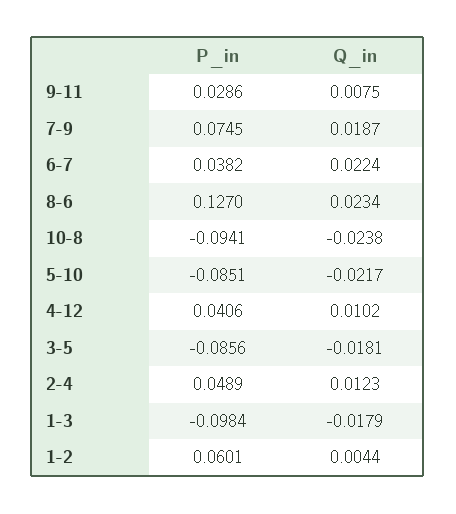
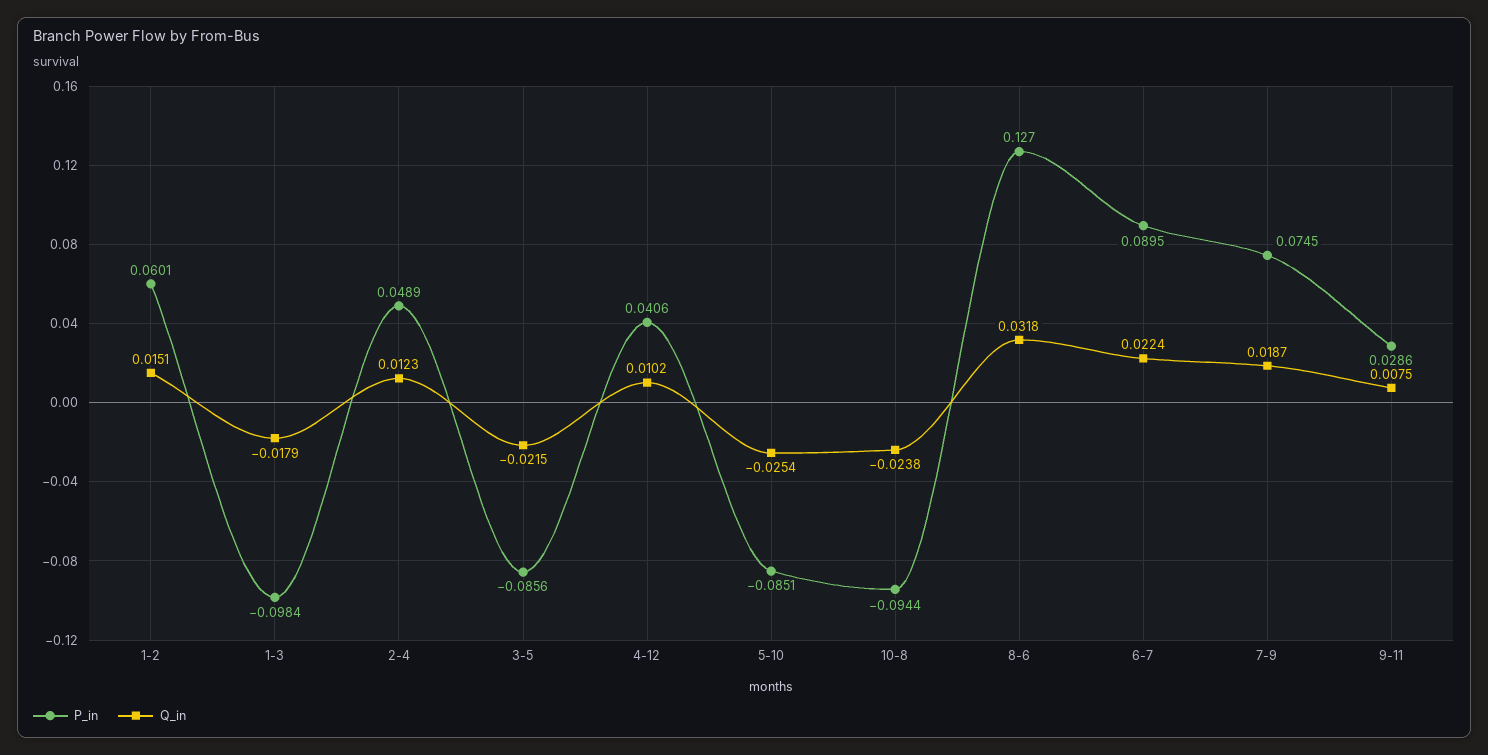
  {
    "P_in": {
      "9-11": 0.0286,
      "7-9": 0.0745,
-     "6-7": 0.0382,
+     "6-7": 0.0895,
      "8-6": 0.127,
-     "10-8": -0.0941,
+     "10-8": -0.0944,
      "5-10": -0.0851,
      "4-12": 0.0406,
      "3-5": -0.0856,
      "2-4": 0.0489,
      "1-3": -0.0984,
      "1-2": 0.0601
    },
    "Q_in": {
      "9-11": 0.0075,
      "7-9": 0.0187,
      "6-7": 0.0224,
-     "8-6": 0.0234,
+     "8-6": 0.0318,
      "10-8": -0.0238,
-     "5-10": -0.0217,
+     "5-10": -0.0254,
      "4-12": 0.0102,
-     "3-5": -0.0181,
+     "3-5": -0.0215,
      "2-4": 0.0123,
      "1-3": -0.0179,
-     "1-2": 0.0044
+     "1-2": 0.0151
    }
  }

